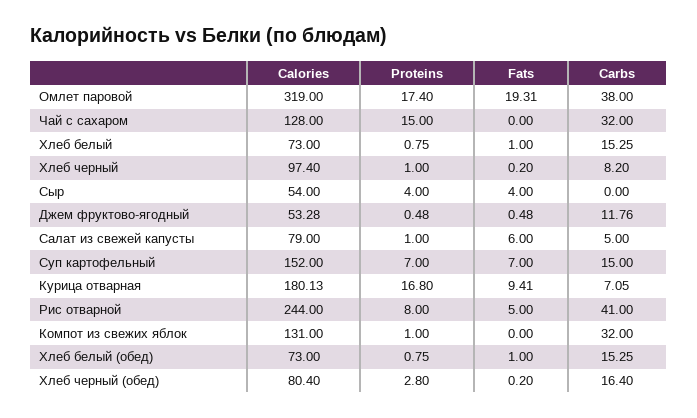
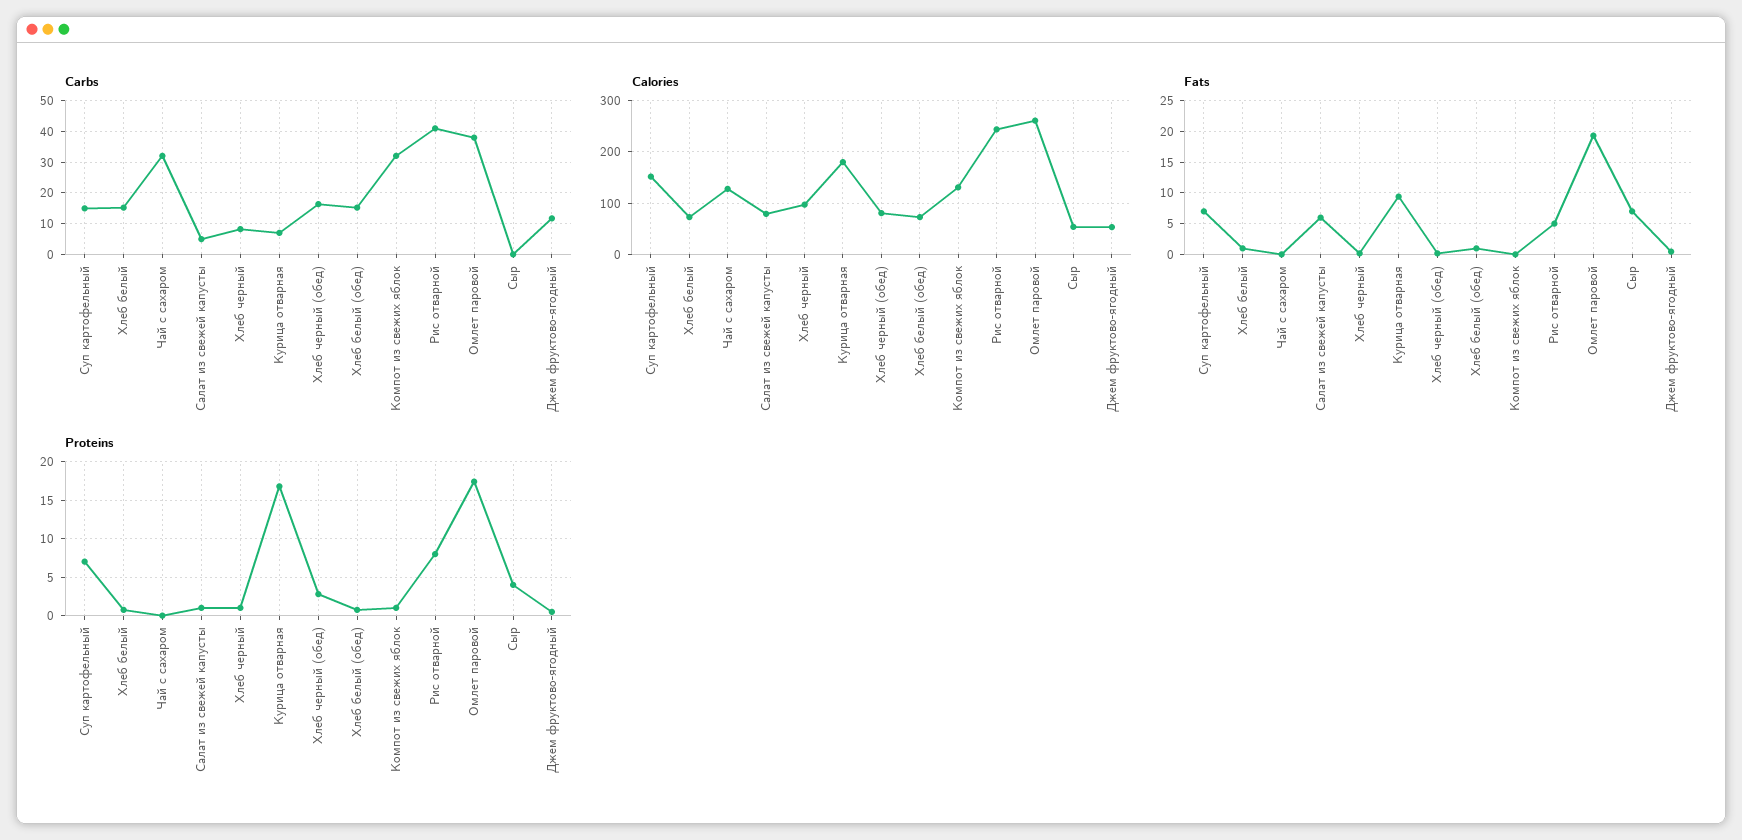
  {
    "Calories": {
-     "Омлет паровой": 319,
+     "Омлет паровой": 260,
      "Чай с сахаром": 128,
      "Хлеб белый": 73,
      "Хлеб черный": 97.4,
      "Сыр": 54,
      "Джем фруктово-ягодный": 53.28,
      "Салат из свежей капусты": 79,
      "Суп картофельный": 152,
      "Курица отварная": 180.13,
      "Рис отварной": 244,
      "Компот из свежих яблок": 131,
      "Хлеб белый (обед)": 73,
      "Хлеб черный (обед)": 80.4
    },
    "Proteins": {
      "Омлет паровой": 17.4,
-     "Чай с сахаром": 15,
+     "Чай с сахаром": 0,
      "Хлеб белый": 0.75,
      "Хлеб черный": 1,
      "Сыр": 4,
      "Джем фруктово-ягодный": 0.48,
      "Салат из свежей капусты": 1,
      "Суп картофельный": 7,
      "Курица отварная": 16.8,
      "Рис отварной": 8,
      "Компот из свежих яблок": 1,
      "Хлеб белый (обед)": 0.75,
      "Хлеб черный (обед)": 2.8
    },
    "Fats": {
      "Омлет паровой": 19.31,
      "Чай с сахаром": 0,
      "Хлеб белый": 1,
      "Хлеб черный": 0.2,
-     "Сыр": 4,
+     "Сыр": 7,
      "Джем фруктово-ягодный": 0.48,
      "Салат из свежей капусты": 6,
      "Суп картофельный": 7,
      "Курица отварная": 9.41,
      "Рис отварной": 5,
      "Компот из свежих яблок": 0,
      "Хлеб белый (обед)": 1,
      "Хлеб черный (обед)": 0.2
    },
    "Carbs": {
      "Омлет паровой": 38,
      "Чай с сахаром": 32,
      "Хлеб белый": 15.25,
      "Хлеб черный": 8.2,
      "Сыр": 0,
      "Джем фруктово-ягодный": 11.76,
      "Салат из свежей капусты": 5,
      "Суп картофельный": 15,
      "Курица отварная": 7.05,
      "Рис отварной": 41,
      "Компот из свежих яблок": 32,
      "Хлеб белый (обед)": 15.25,
      "Хлеб черный (обед)": 16.4
    }
  }

